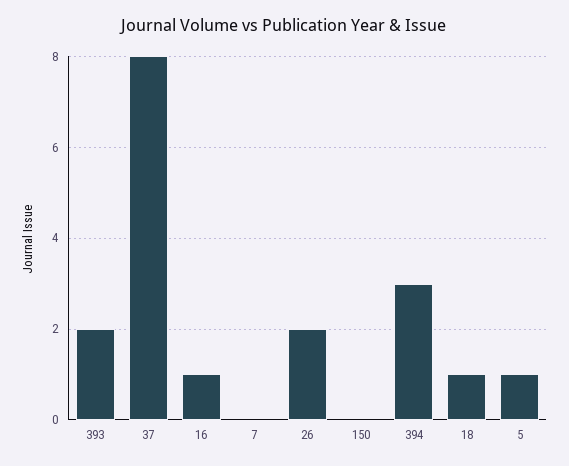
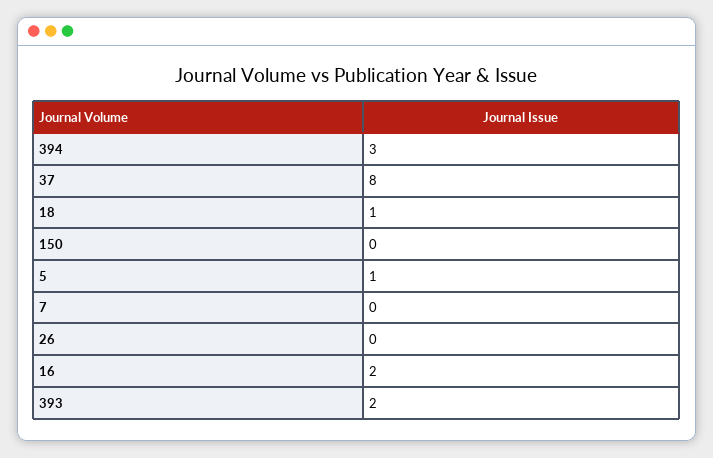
  {
    "393": 2,
    "37": 8,
-   "16": 1,
+   "16": 2,
    "7": 0,
-   "26": 2,
+   "26": 0,
    "150": 0,
    "394": 3,
    "18": 1,
    "5": 1
  }

